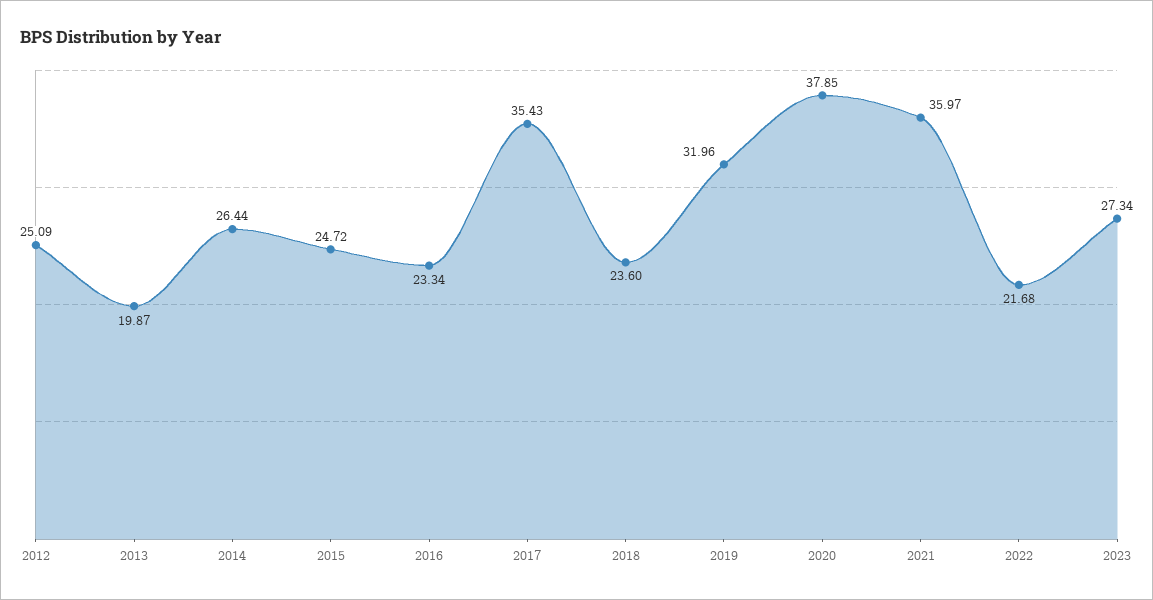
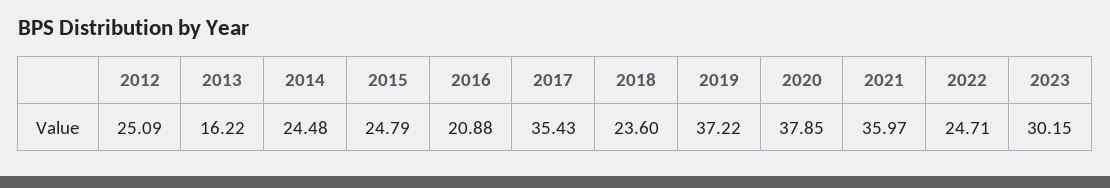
  {
    "2012": 25.09,
-   "2013": 19.87,
+   "2013": 16.22,
-   "2014": 26.44,
+   "2014": 24.48,
-   "2015": 24.72,
+   "2015": 24.79,
-   "2016": 23.34,
+   "2016": 20.88,
    "2017": 35.43,
    "2018": 23.6,
-   "2019": 31.96,
+   "2019": 37.22,
    "2020": 37.85,
    "2021": 35.97,
-   "2022": 21.68,
+   "2022": 24.71,
-   "2023": 27.34
+   "2023": 30.15
  }

